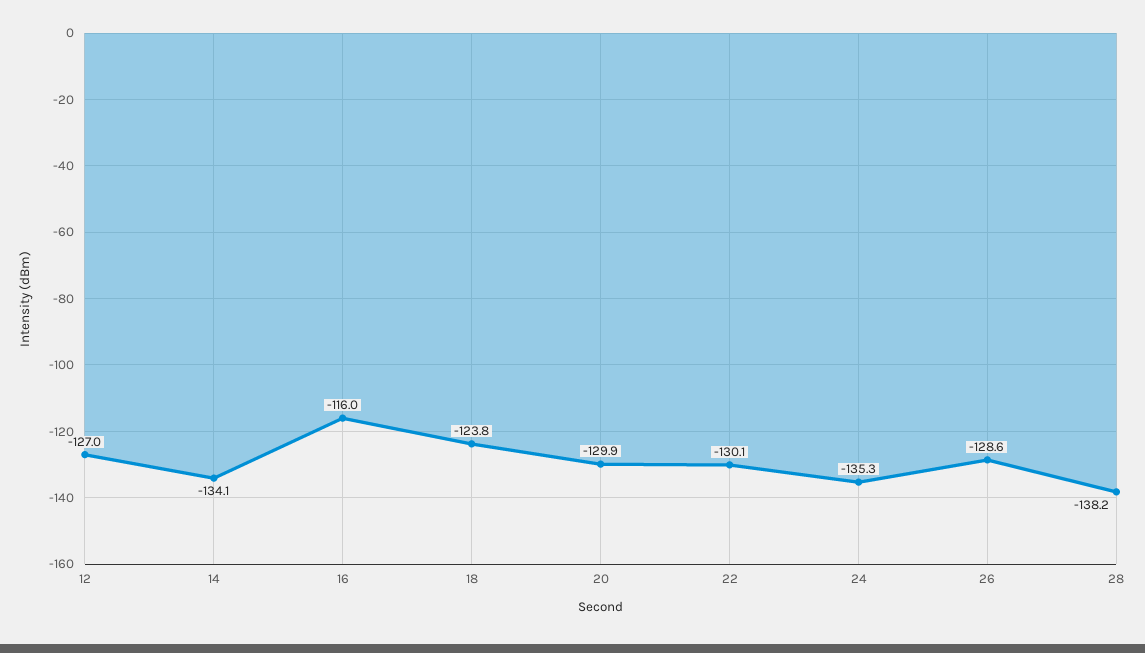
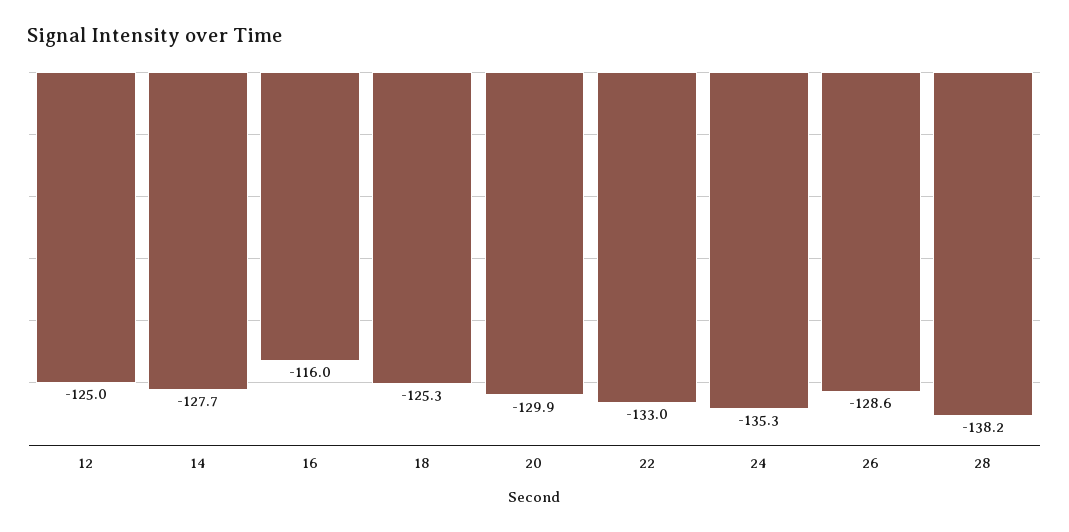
  {
-   "12": -127,
+   "12": -125,
-   "14": -134.1,
+   "14": -127.7,
    "16": -116,
-   "18": -123.8,
+   "18": -125.3,
    "20": -129.9,
-   "22": -130.1,
+   "22": -133,
    "24": -135.3,
    "26": -128.6,
    "28": -138.2
  }

